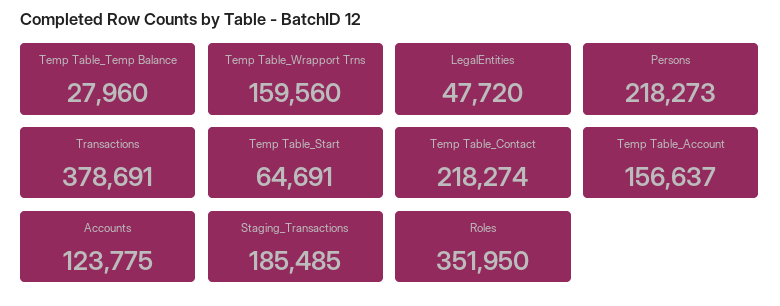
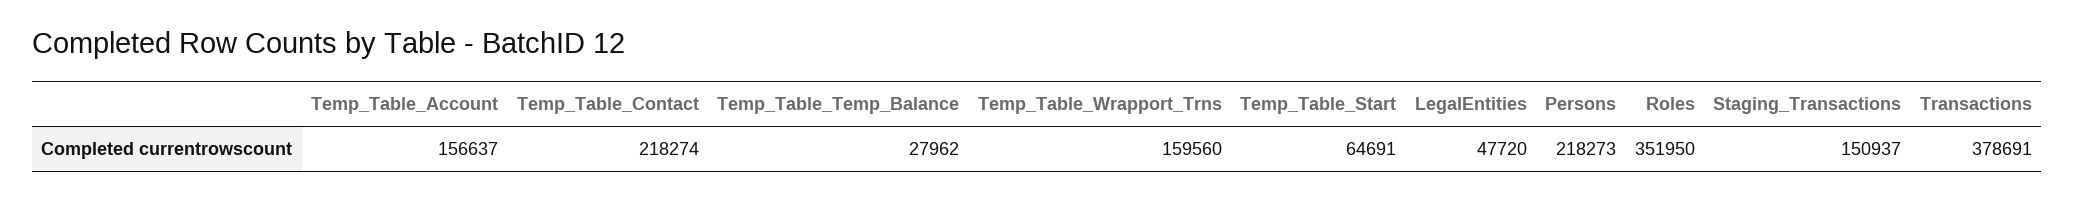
  {
-   "Temp Table_Temp Balance": 27960,
+   "Temp Table_Temp Balance": 27962,
    "Temp Table_Wrapport Trns": 159560,
    "LegalEntities": 47720,
    "Persons": 218273,
    "Transactions": 378691,
    "Temp Table_Start": 64691,
    "Temp Table_Contact": 218274,
    "Temp Table_Account": 156637,
-   "Accounts": 123775,
-   "Staging_Transactions": 185485,
+   "Staging_Transactions": 150937,
    "Roles": 351950
  }

